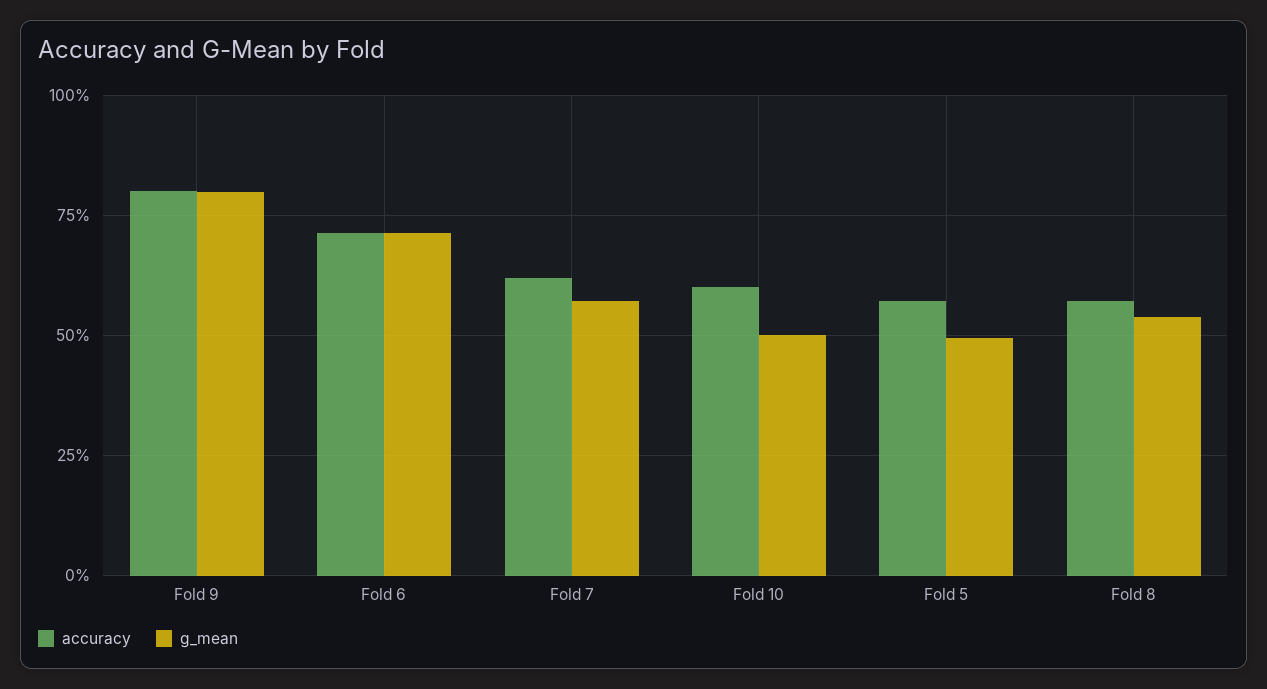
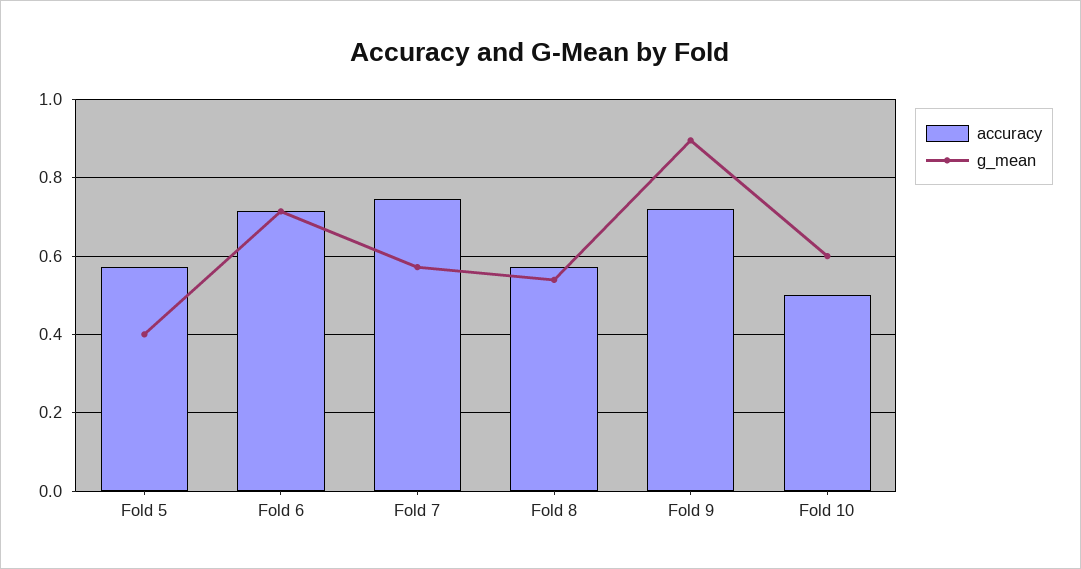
  {
    "accuracy": {
-     "Fold 9": 0.8,
+     "Fold 9": 0.72,
      "Fold 6": 0.72,
-     "Fold 7": 0.625,
+     "Fold 7": 0.74,
-     "Fold 10": 0.6,
+     "Fold 10": 0.5,
      "Fold 5": 0.58,
      "Fold 8": 0.58
    },
    "g_mean": {
-     "Fold 9": 0.8,
+     "Fold 9": 0.9,
      "Fold 6": 0.72,
      "Fold 7": 0.58,
-     "Fold 10": 0.5,
+     "Fold 10": 0.6,
-     "Fold 5": 0.5,
+     "Fold 5": 0.4,
      "Fold 8": 0.54
    }
  }

